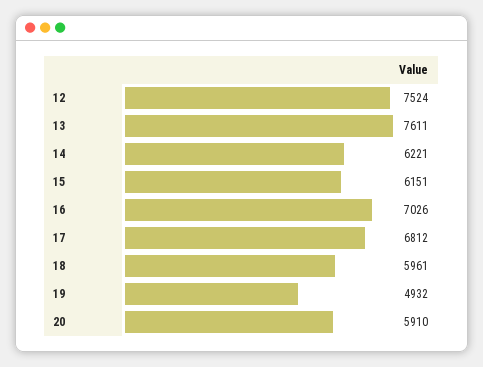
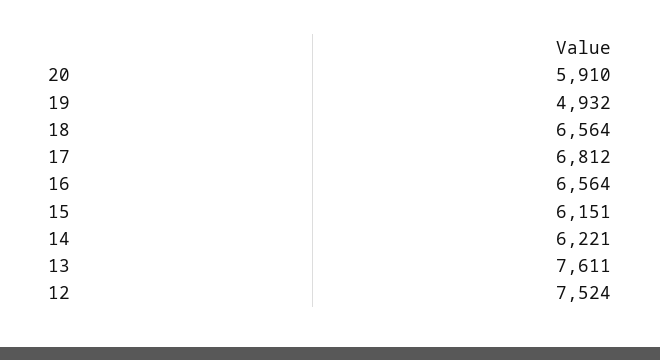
  {
    "12": 7524,
    "13": 7611,
    "14": 6221,
    "15": 6151,
-   "16": 7026,
+   "16": 6564,
    "17": 6812,
-   "18": 5961,
+   "18": 6564,
    "19": 4932,
    "20": 5910
  }

